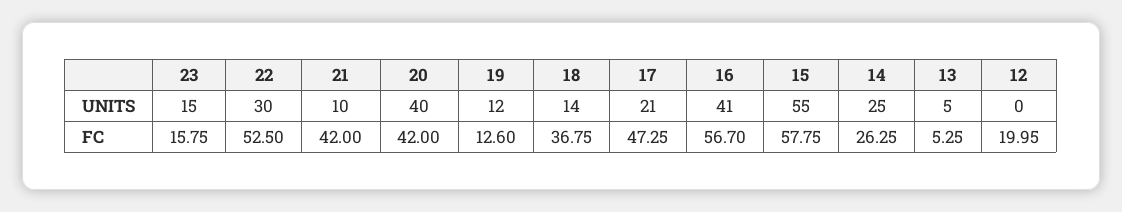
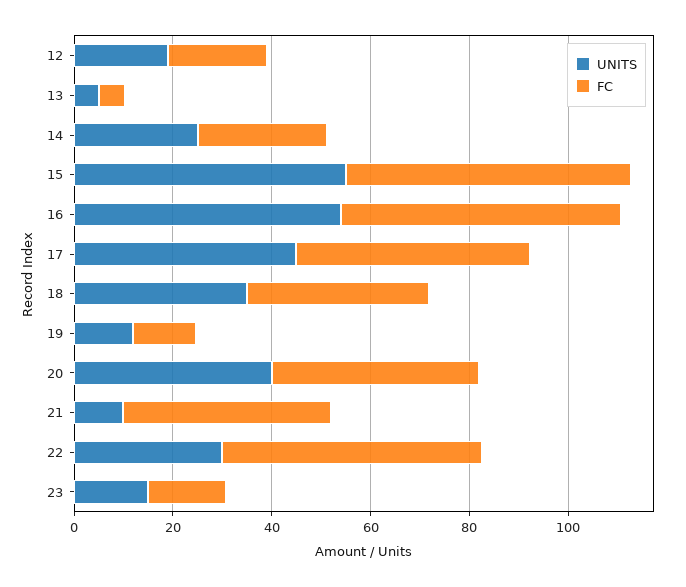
  {
    "UNITS": {
      "23": 15,
      "22": 30,
      "21": 10,
      "20": 40,
      "19": 12,
-     "18": 14,
+     "18": 35,
-     "17": 21,
+     "17": 45,
-     "16": 41,
+     "16": 55,
      "15": 55,
      "14": 25,
      "13": 5,
-     "12": 0
+     "12": 20
    },
    "FC": {
      "23": 15.75,
      "22": 52.5,
      "21": 42,
      "20": 42,
      "19": 12.6,
      "18": 36.75,
      "17": 47.25,
      "16": 56.7,
      "15": 57.75,
      "14": 26.25,
      "13": 5.25,
      "12": 19.95
    }
  }

